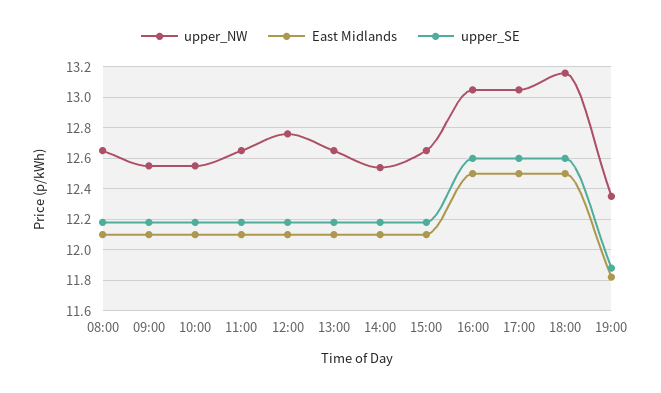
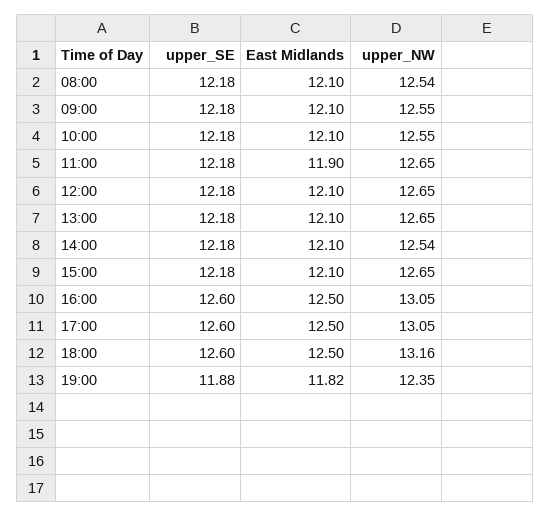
  {
    "upper_NW": {
-     "08:00": 12.65,
+     "08:00": 12.54,
      "09:00": 12.55,
      "10:00": 12.55,
      "11:00": 12.65,
-     "12:00": 12.75,
+     "12:00": 12.65,
      "13:00": 12.65,
      "14:00": 12.54,
      "15:00": 12.65,
      "16:00": 13.05,
      "17:00": 13.05,
      "18:00": 13.16,
      "19:00": 12.35
    },
    "East Midlands": {
      "08:00": 12.1,
      "09:00": 12.1,
      "10:00": 12.1,
-     "11:00": 12.1,
+     "11:00": 11.9,
      "12:00": 12.1,
      "13:00": 12.1,
      "14:00": 12.1,
      "15:00": 12.1,
      "16:00": 12.5,
      "17:00": 12.5,
      "18:00": 12.5,
      "19:00": 11.82
    },
    "upper_SE": {
      "08:00": 12.18,
      "09:00": 12.18,
      "10:00": 12.18,
      "11:00": 12.18,
      "12:00": 12.18,
      "13:00": 12.18,
      "14:00": 12.18,
      "15:00": 12.18,
      "16:00": 12.6,
      "17:00": 12.6,
      "18:00": 12.6,
      "19:00": 11.88
    }
  }

